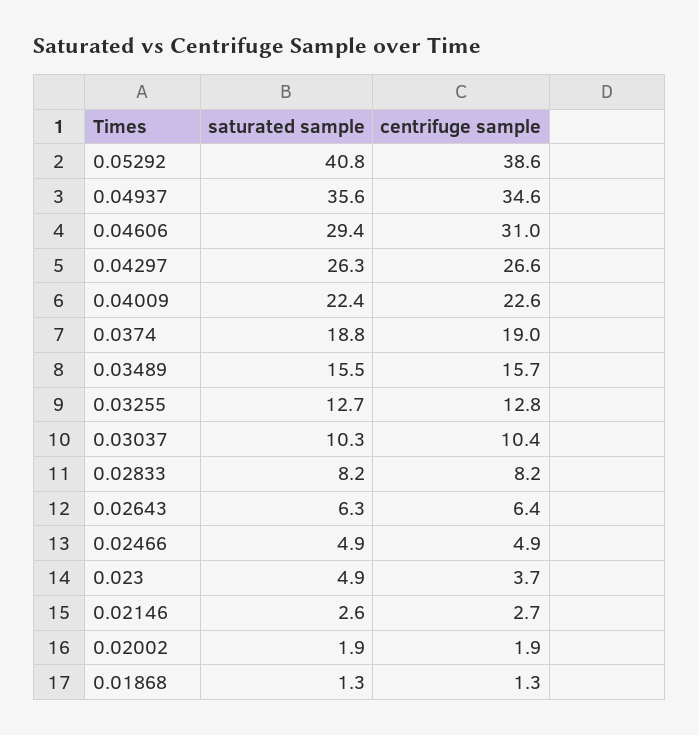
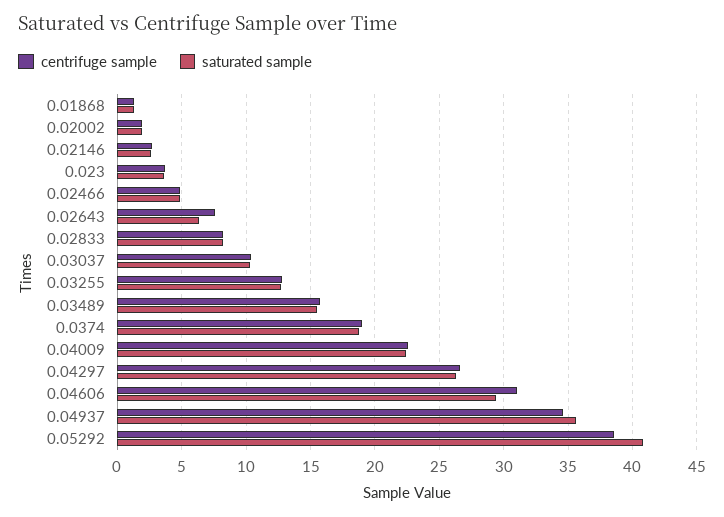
  {
    "saturated sample": {
      "0.05292": 40.8,
      "0.04937": 35.6,
      "0.04606": 29.4,
      "0.04297": 26.3,
      "0.04009": 22.4,
      "0.0374": 18.8,
      "0.03489": 15.5,
      "0.03255": 12.7,
      "0.03037": 10.3,
      "0.02833": 8.2,
      "0.02643": 6.3,
      "0.02466": 4.9,
-     "0.023": 4.9,
+     "0.023": 3.5,
      "0.02146": 2.6,
      "0.02002": 1.9,
      "0.01868": 1.3
    },
    "centrifuge sample": {
      "0.05292": 38.6,
      "0.04937": 34.6,
      "0.04606": 31,
      "0.04297": 26.6,
      "0.04009": 22.6,
      "0.0374": 19,
      "0.03489": 15.7,
      "0.03255": 12.8,
      "0.03037": 10.4,
      "0.02833": 8.2,
-     "0.02643": 6.4,
+     "0.02643": 7.5,
      "0.02466": 4.9,
      "0.023": 3.7,
      "0.02146": 2.7,
      "0.02002": 1.9,
      "0.01868": 1.3
    }
  }

